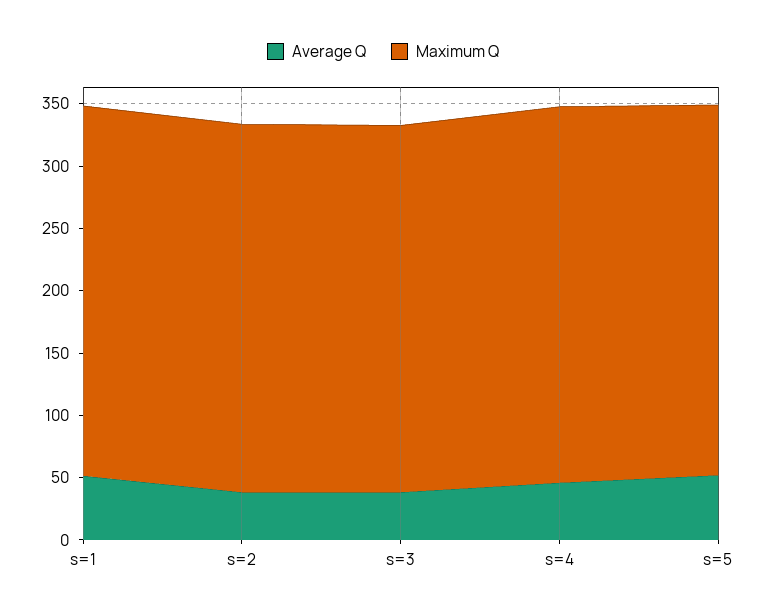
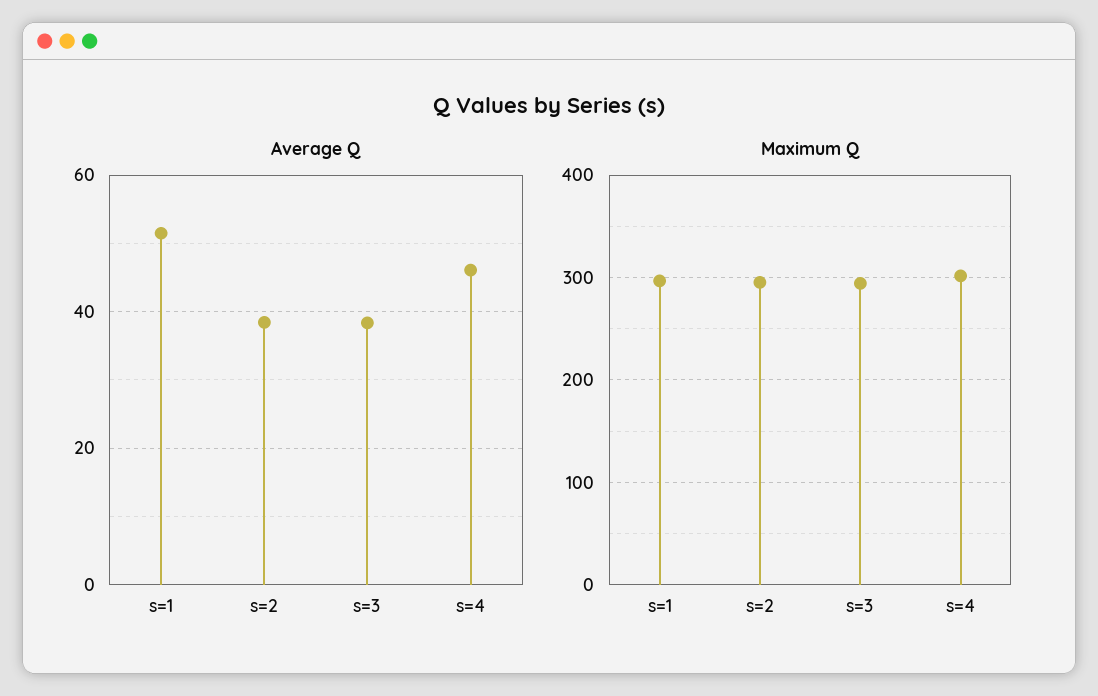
  {
    "Average Q": {
      "s=1": 52,
      "s=2": 38,
      "s=3": 38,
-     "s=4": 46,
+     "s=4": 46
-     "s=5": 50
    },
    "Maximum Q": {
      "s=1": 300,
      "s=2": 300,
      "s=3": 290,
-     "s=4": 300,
+     "s=4": 300
-     "s=5": 300
    }
  }

